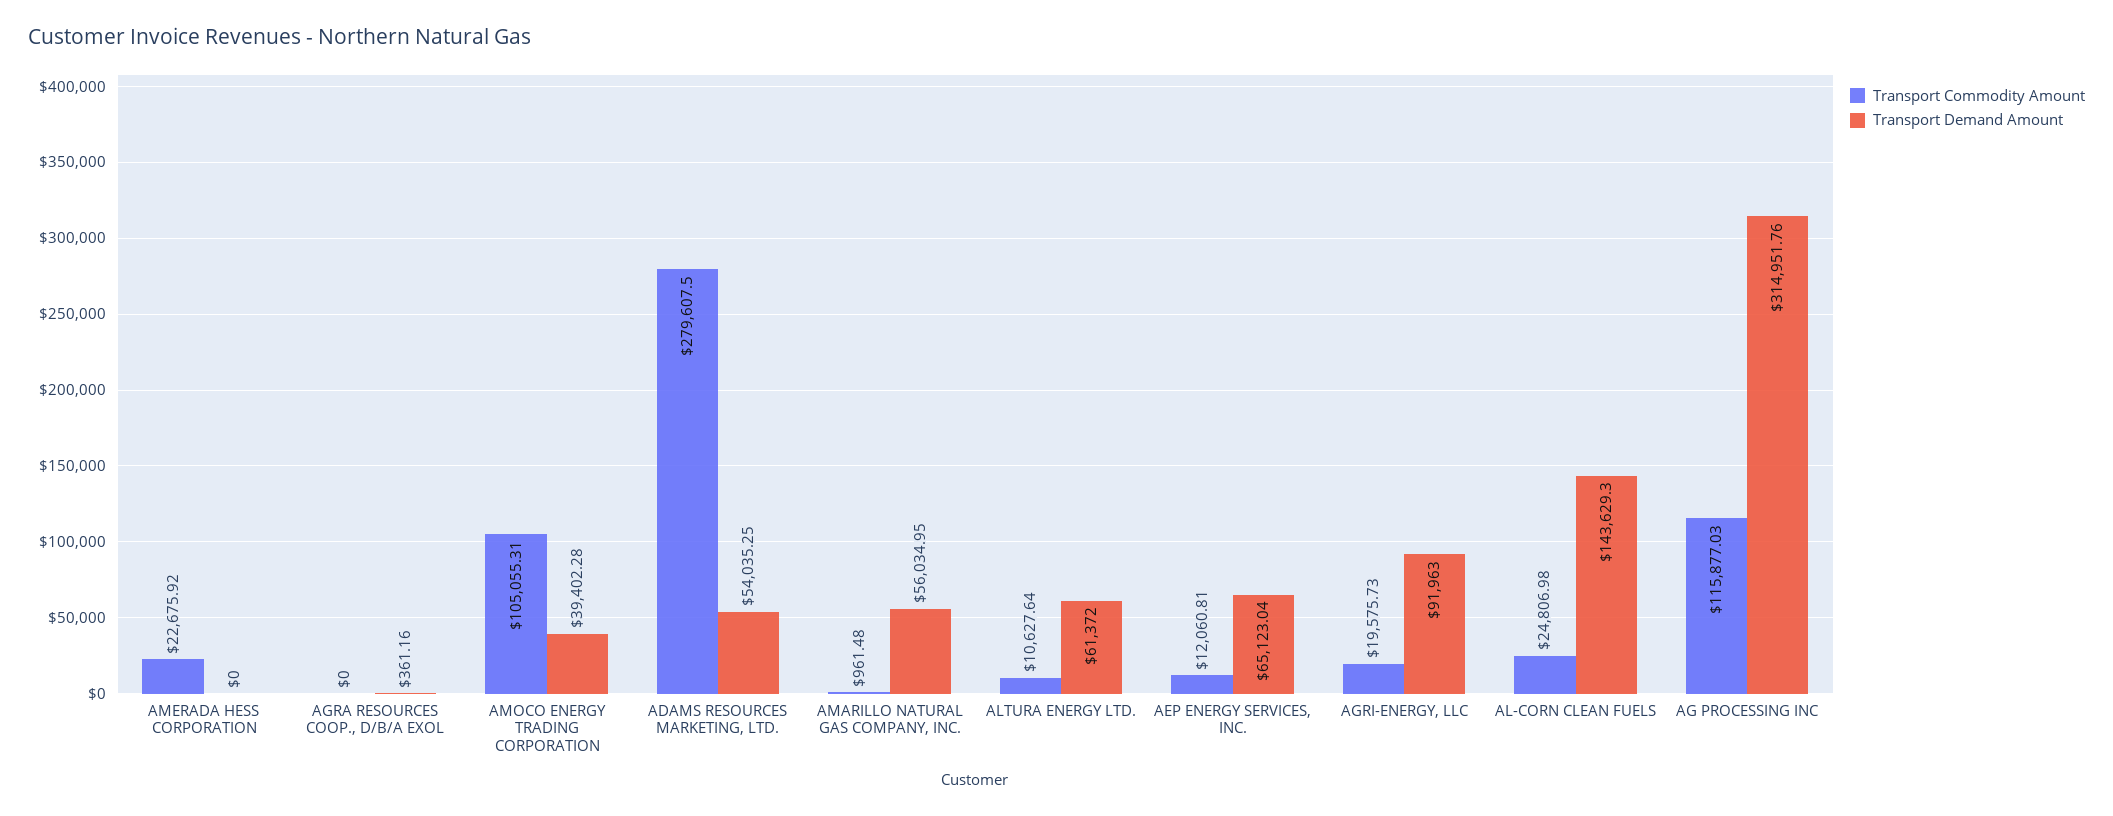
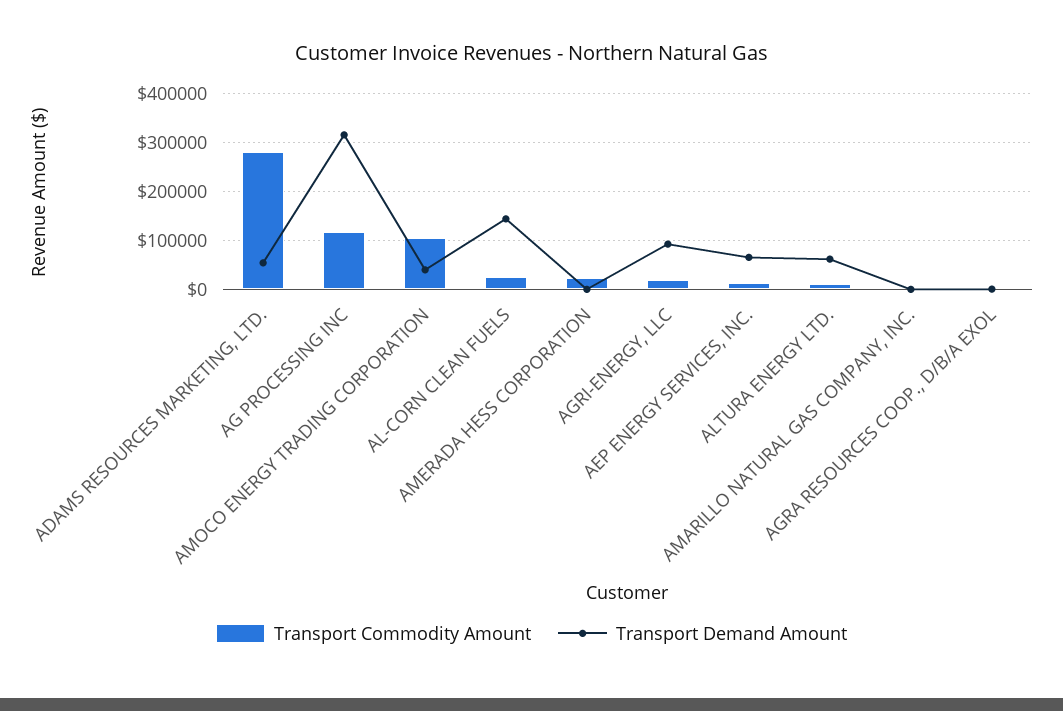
  {
    "Transport Commodity Amount": {
      "AMERADA HESS CORPORATION": 22675.92,
      "AGRA RESOURCES COOP., D/B/A EXOL": 0,
      "AMOCO ENERGY TRADING CORPORATION": 105055.31,
      "ADAMS RESOURCES MARKETING, LTD.": 279607.5,
      "AMARILLO NATURAL GAS COMPANY, INC.": 961.48,
      "ALTURA ENERGY LTD.": 10627.64,
      "AEP ENERGY SERVICES, INC.": 12060.81,
      "AGRI-ENERGY, LLC": 19575.73,
      "AL-CORN CLEAN FUELS": 24806.98,
      "AG PROCESSING INC": 115877.03
    },
    "Transport Demand Amount": {
      "AMERADA HESS CORPORATION": 0,
      "AGRA RESOURCES COOP., D/B/A EXOL": 361.16,
      "AMOCO ENERGY TRADING CORPORATION": 39402.28,
      "ADAMS RESOURCES MARKETING, LTD.": 54035.25,
-     "AMARILLO NATURAL GAS COMPANY, INC.": 56034.95,
+     "AMARILLO NATURAL GAS COMPANY, INC.": 0,
      "ALTURA ENERGY LTD.": 61372,
      "AEP ENERGY SERVICES, INC.": 65123.04,
      "AGRI-ENERGY, LLC": 91963,
      "AL-CORN CLEAN FUELS": 143629.3,
      "AG PROCESSING INC": 314951.76
    }
  }

